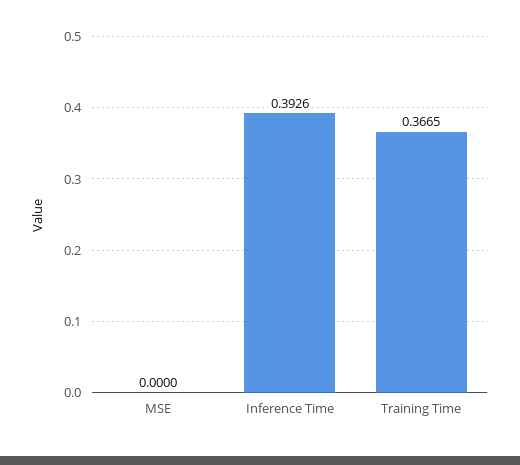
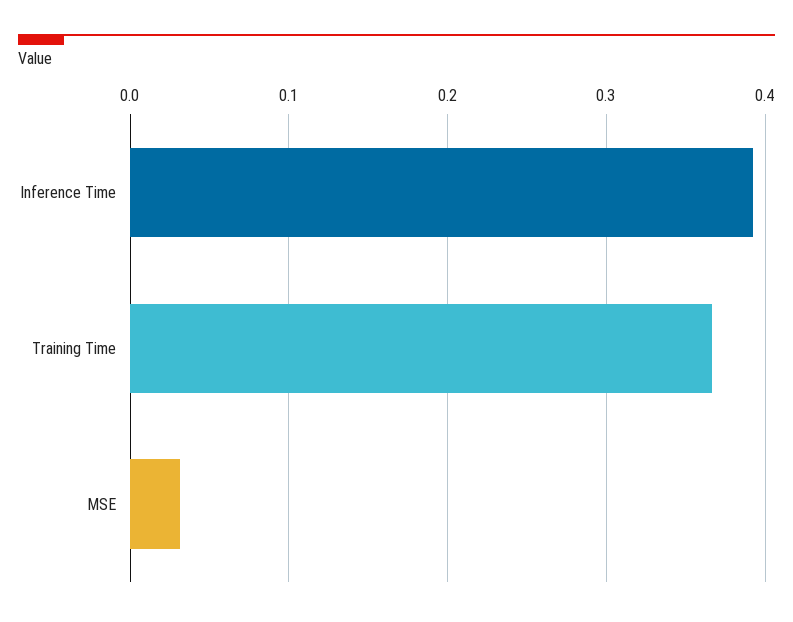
  {
-   "MSE": 0,
+   "MSE": 0.03,
    "Inference Time": 0.3926,
    "Training Time": 0.3665
  }

